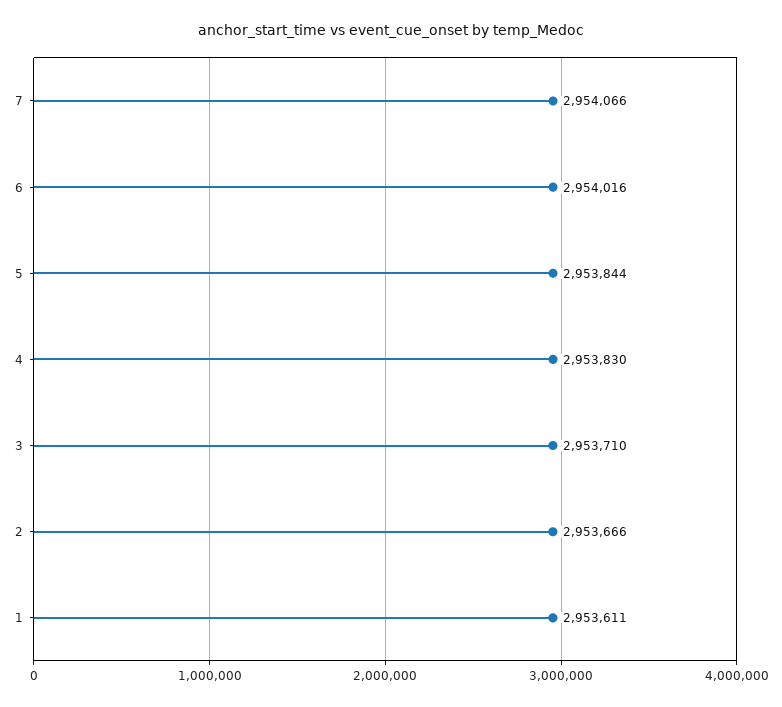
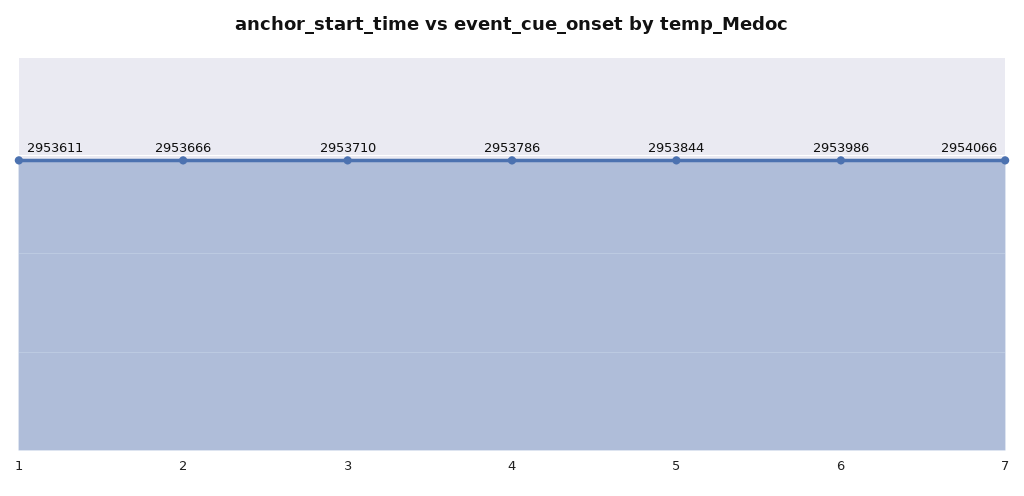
  {
    "7": 2954066,
-   "6": 2954016,
+   "6": 2953986,
    "5": 2953844,
-   "4": 2953830,
+   "4": 2953786,
    "3": 2953710,
    "2": 2953666,
    "1": 2953611
  }

